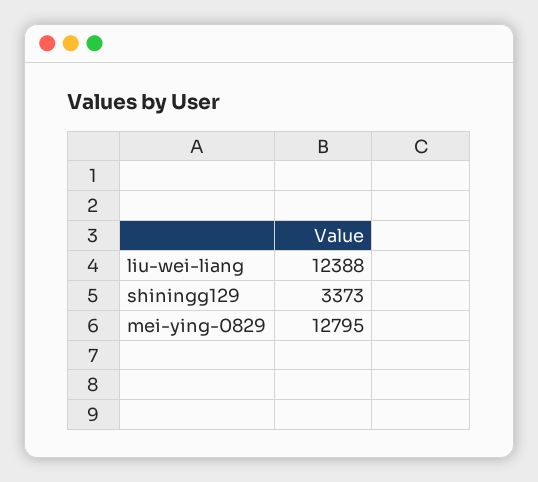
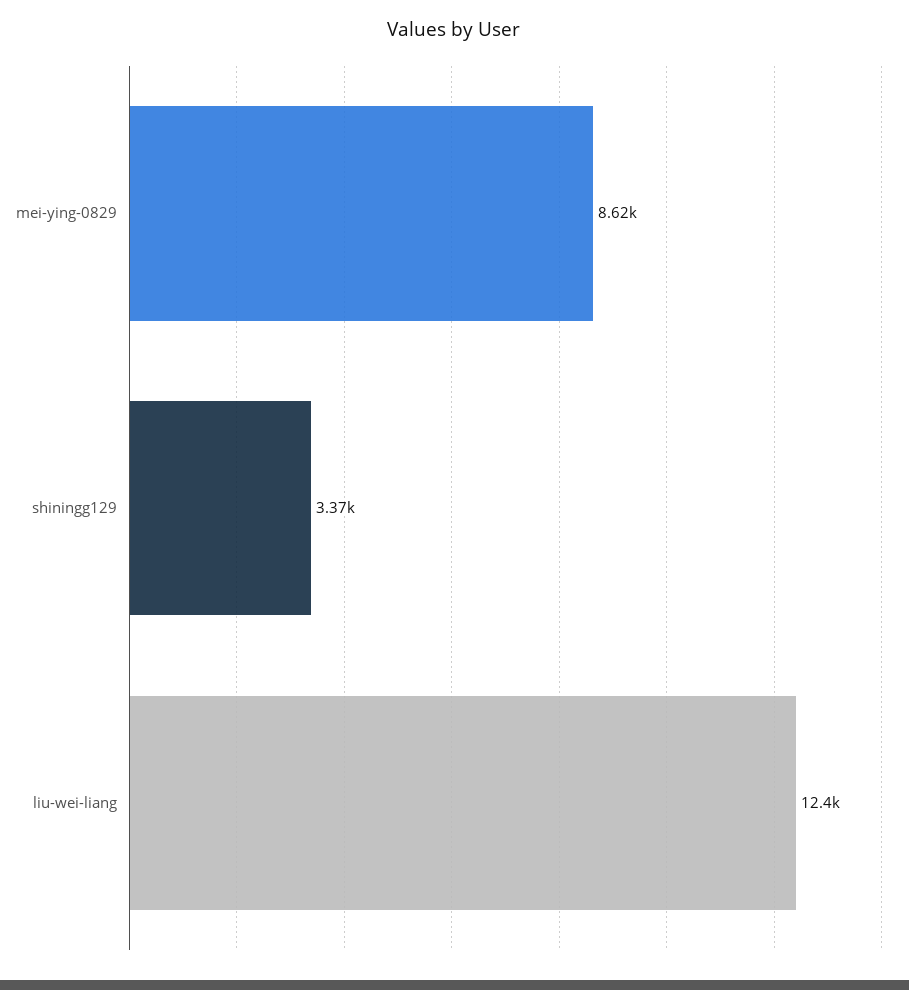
  {
    "liu-wei-liang": 12388,
    "shiningg129": 3373,
-   "mei-ying-0829": 12795
+   "mei-ying-0829": 8620
  }

